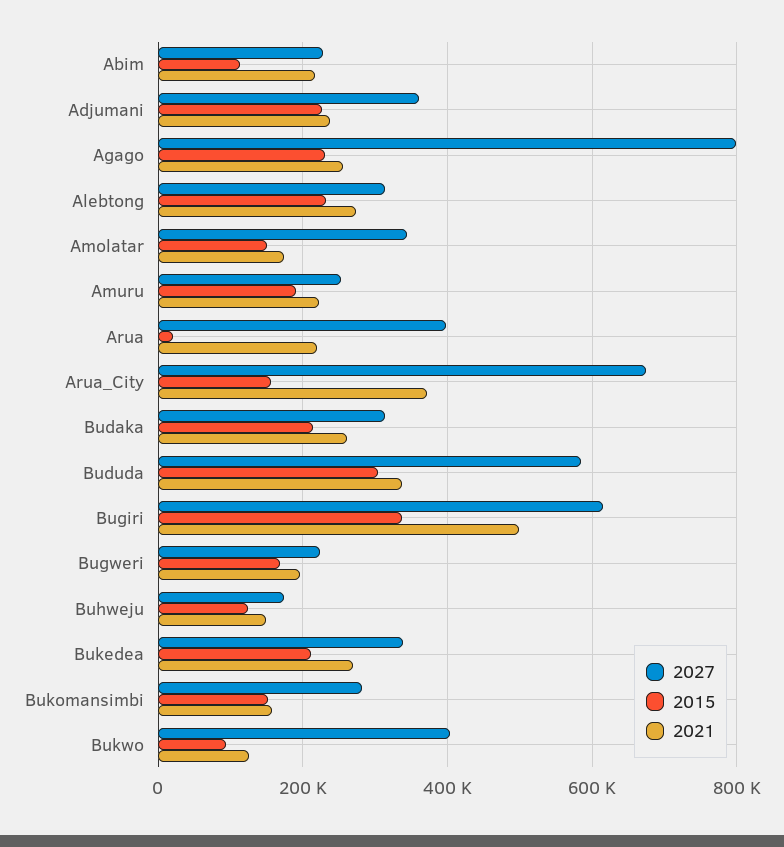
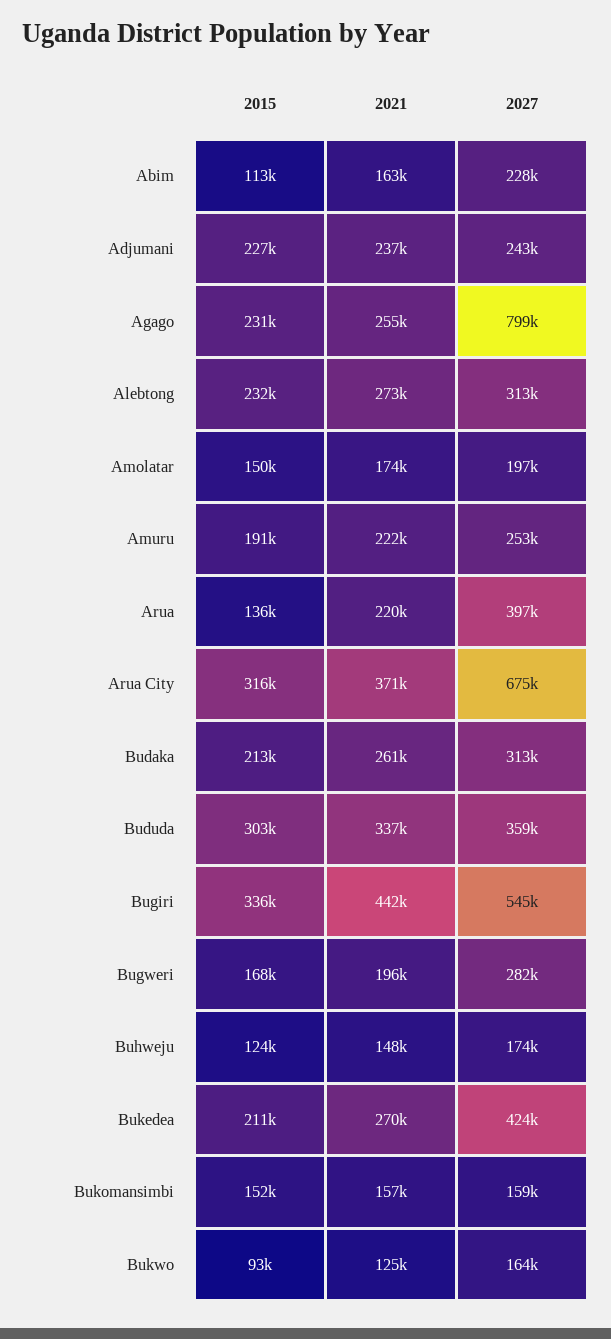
  {
    "2027": {
      "Abim": 228000,
-     "Adjumani": 360000,
+     "Adjumani": 243000,
      "Agago": 799000,
      "Alebtong": 313000,
-     "Amolatar": 340000,
+     "Amolatar": 197000,
      "Amuru": 253000,
      "Arua": 397000,
      "Arua_City": 675000,
      "Budaka": 313000,
-     "Bududa": 580000,
+     "Bududa": 359000,
-     "Bugiri": 620000,
+     "Bugiri": 545000,
-     "Bugweri": 220000,
+     "Bugweri": 282000,
      "Buhweju": 174000,
-     "Bukedea": 340000,
+     "Bukedea": 424000,
-     "Bukomansimbi": 280000,
+     "Bukomansimbi": 159000,
-     "Bukwo": 400000
+     "Bukwo": 164000
    },
    "2015": {
      "Abim": 113000,
      "Adjumani": 227000,
      "Agago": 231000,
      "Alebtong": 232000,
      "Amolatar": 150000,
      "Amuru": 191000,
-     "Arua": 20000,
+     "Arua": 136000,
-     "Arua_City": 160000,
+     "Arua_City": 316000,
      "Budaka": 213000,
      "Bududa": 303000,
      "Bugiri": 336000,
      "Bugweri": 168000,
      "Buhweju": 124000,
      "Bukedea": 211000,
      "Bukomansimbi": 152000,
      "Bukwo": 93000
    },
    "2021": {
-     "Abim": 220000,
+     "Abim": 163000,
      "Adjumani": 237000,
      "Agago": 255000,
      "Alebtong": 273000,
      "Amolatar": 174000,
      "Amuru": 222000,
      "Arua": 220000,
      "Arua_City": 371000,
      "Budaka": 261000,
      "Bududa": 337000,
-     "Bugiri": 500000,
+     "Bugiri": 442000,
      "Bugweri": 196000,
      "Buhweju": 148000,
      "Bukedea": 270000,
      "Bukomansimbi": 157000,
      "Bukwo": 125000
    }
  }

